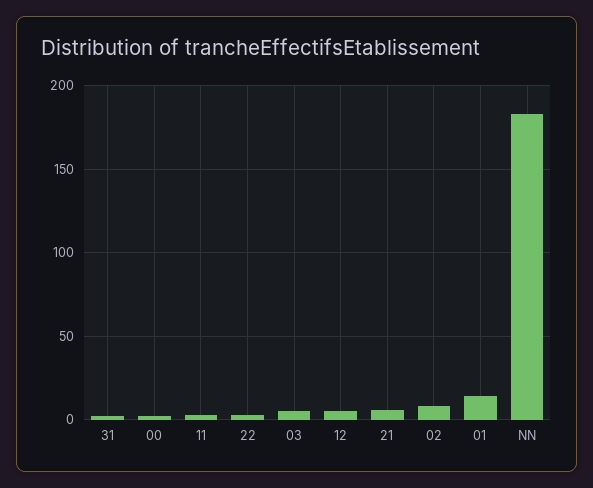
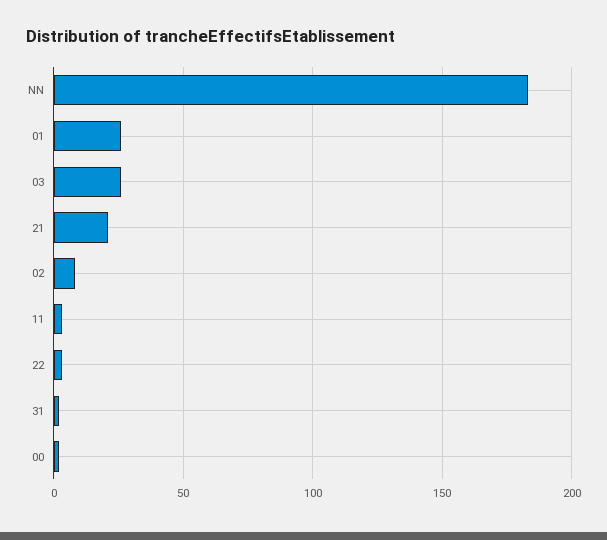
  {
    "31": 0,
    "00": 0,
    "11": 5,
    "22": 5,
-   "03": 5,
+   "03": 25,
-   "12": 5,
-   "21": 5,
+   "21": 20,
    "02": 10,
-   "01": 15,
+   "01": 25,
    "NN": 185
  }

